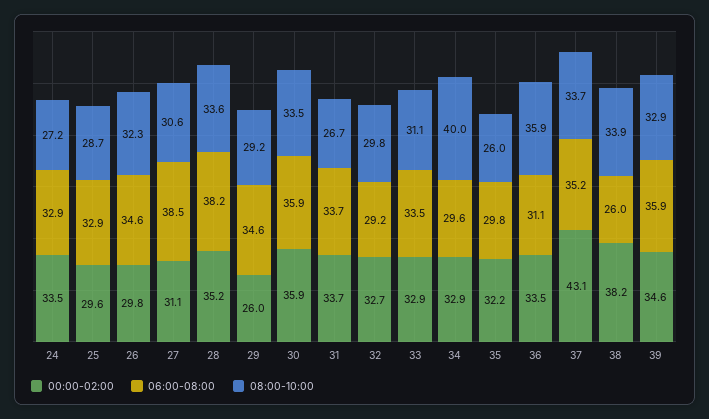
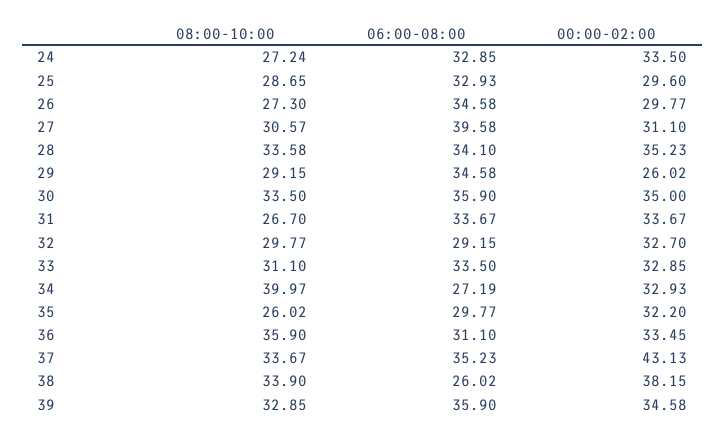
  {
    "00:00-02:00": {
      "24": 33.5,
      "25": 29.6,
      "26": 29.77,
      "27": 31.1,
      "28": 35.23,
      "29": 26.02,
-     "30": 35.9,
+     "30": 35,
      "31": 33.67,
      "32": 32.7,
      "33": 32.85,
      "34": 32.93,
      "35": 32.2,
      "36": 33.45,
      "37": 43.13,
      "38": 38.15,
      "39": 34.58
    },
    "06:00-08:00": {
      "24": 32.85,
      "25": 32.93,
      "26": 34.58,
-     "27": 38.5,
+     "27": 39.58,
-     "28": 38.2,
+     "28": 34.1,
      "29": 34.58,
      "30": 35.9,
      "31": 33.67,
      "32": 29.15,
      "33": 33.5,
-     "34": 29.6,
+     "34": 27.19,
      "35": 29.77,
      "36": 31.1,
      "37": 35.23,
      "38": 26.02,
      "39": 35.9
    },
    "08:00-10:00": {
      "24": 27.24,
      "25": 28.65,
-     "26": 32.3,
+     "26": 27.3,
      "27": 30.57,
      "28": 33.58,
      "29": 29.15,
      "30": 33.5,
      "31": 26.7,
      "32": 29.77,
      "33": 31.1,
      "34": 39.97,
      "35": 26.02,
      "36": 35.9,
      "37": 33.67,
      "38": 33.9,
      "39": 32.85
    }
  }

